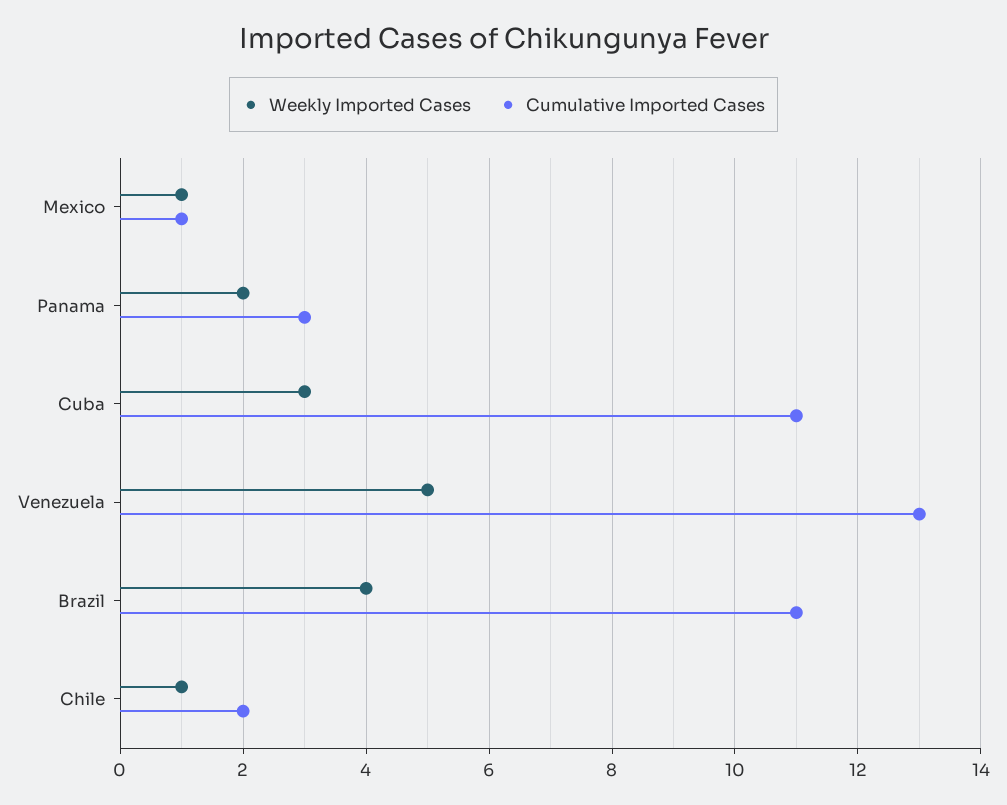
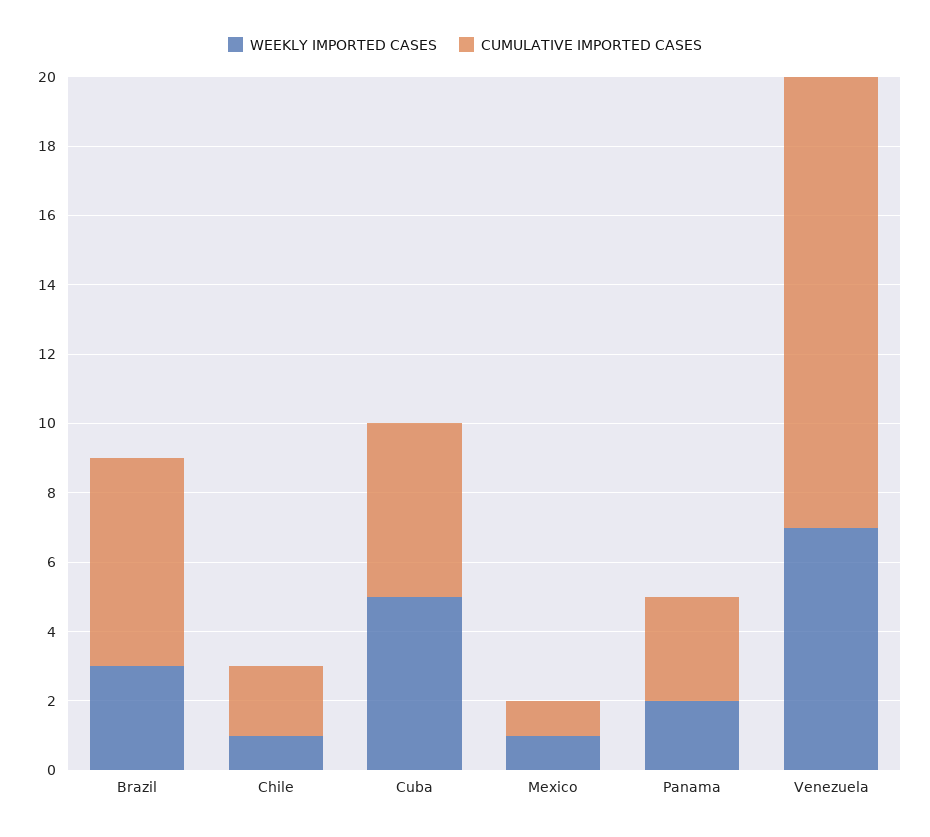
  {
    "Weekly Imported Cases": {
      "Mexico": 1,
      "Panama": 2,
-     "Cuba": 3,
+     "Cuba": 5,
-     "Venezuela": 5,
+     "Venezuela": 7,
-     "Brazil": 4,
+     "Brazil": 3,
      "Chile": 1
    },
    "Cumulative Imported Cases": {
      "Mexico": 1,
      "Panama": 3,
-     "Cuba": 11,
+     "Cuba": 5,
      "Venezuela": 13,
-     "Brazil": 11,
+     "Brazil": 6,
      "Chile": 2
    }
  }

